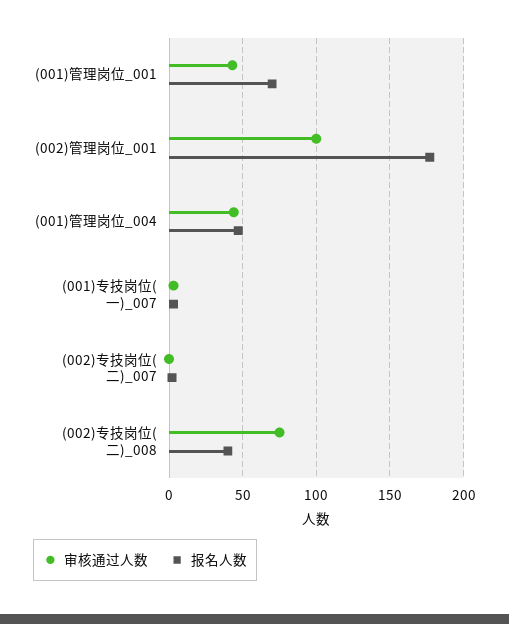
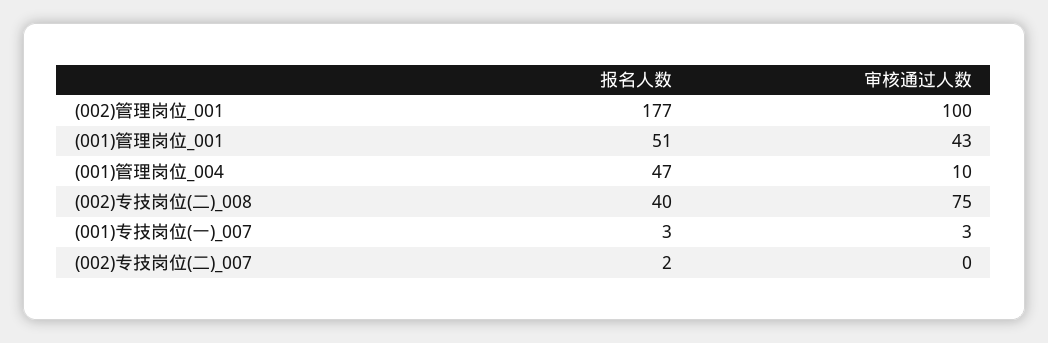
  {
    "审核通过人数": {
      "(001)管理岗位_001": 43,
      "(002)管理岗位_001": 100,
-     "(001)管理岗位_004": 45,
+     "(001)管理岗位_004": 10,
      "(001)专技岗位(一)_007": 3,
      "(002)专技岗位(二)_007": 0,
      "(002)专技岗位(二)_008": 75
    },
    "报名人数": {
-     "(001)管理岗位_001": 70,
+     "(001)管理岗位_001": 51,
      "(002)管理岗位_001": 177,
      "(001)管理岗位_004": 47,
      "(001)专技岗位(一)_007": 3,
      "(002)专技岗位(二)_007": 2,
      "(002)专技岗位(二)_008": 40
    }
  }

